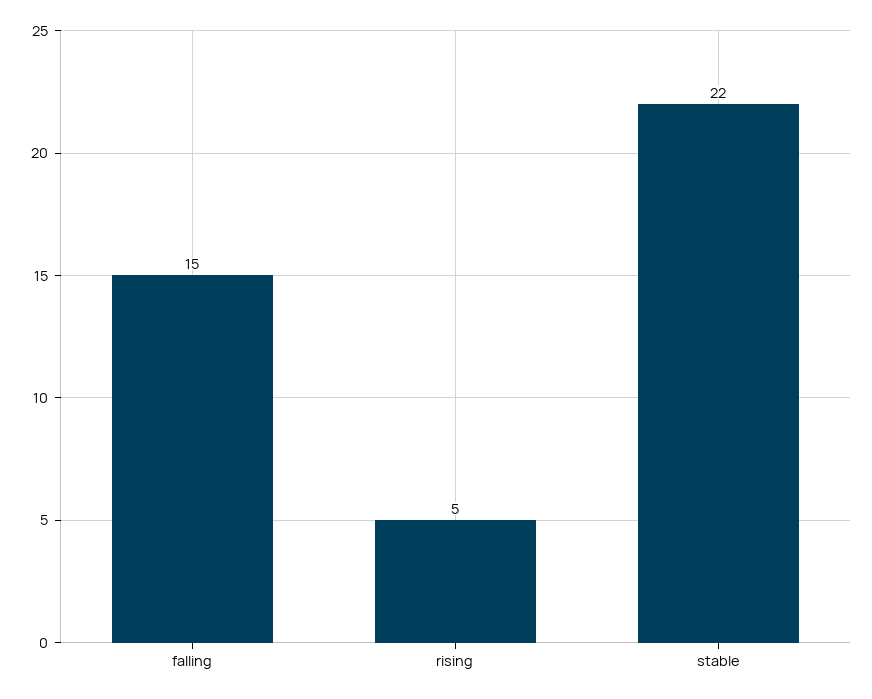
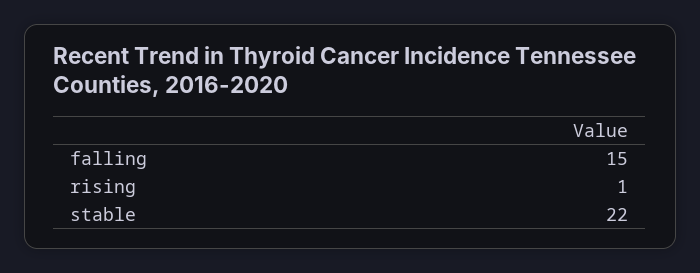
  {
    "falling": 15,
-   "rising": 5,
+   "rising": 1,
    "stable": 22
  }

